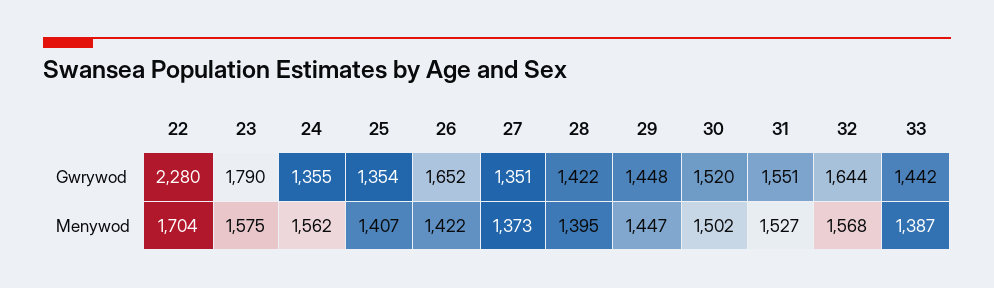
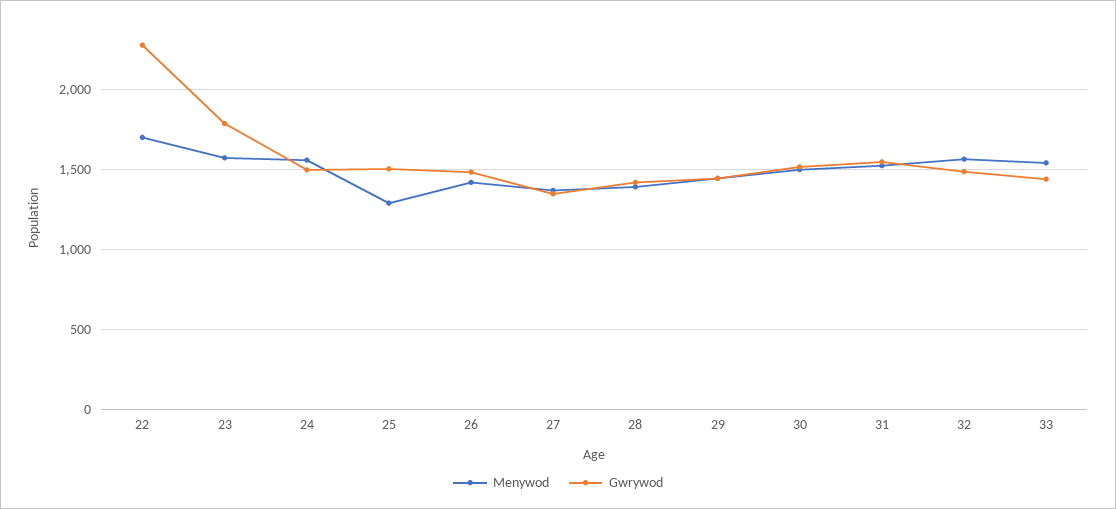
  {
    "Gwrywod": {
      "22": 2280,
      "23": 1790,
-     "24": 1355,
+     "24": 1500,
-     "25": 1354,
+     "25": 1500,
-     "26": 1652,
+     "26": 1500,
      "27": 1351,
      "28": 1422,
      "29": 1448,
      "30": 1520,
      "31": 1551,
-     "32": 1644,
+     "32": 1500,
      "33": 1442
    },
    "Menywod": {
      "22": 1704,
      "23": 1575,
      "24": 1562,
-     "25": 1407,
+     "25": 1300,
      "26": 1422,
      "27": 1373,
      "28": 1395,
      "29": 1447,
      "30": 1502,
      "31": 1527,
      "32": 1568,
-     "33": 1387
+     "33": 1550
    }
  }

